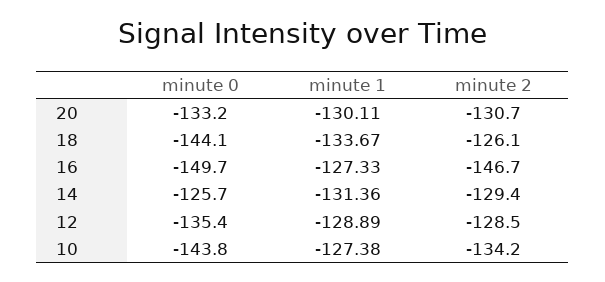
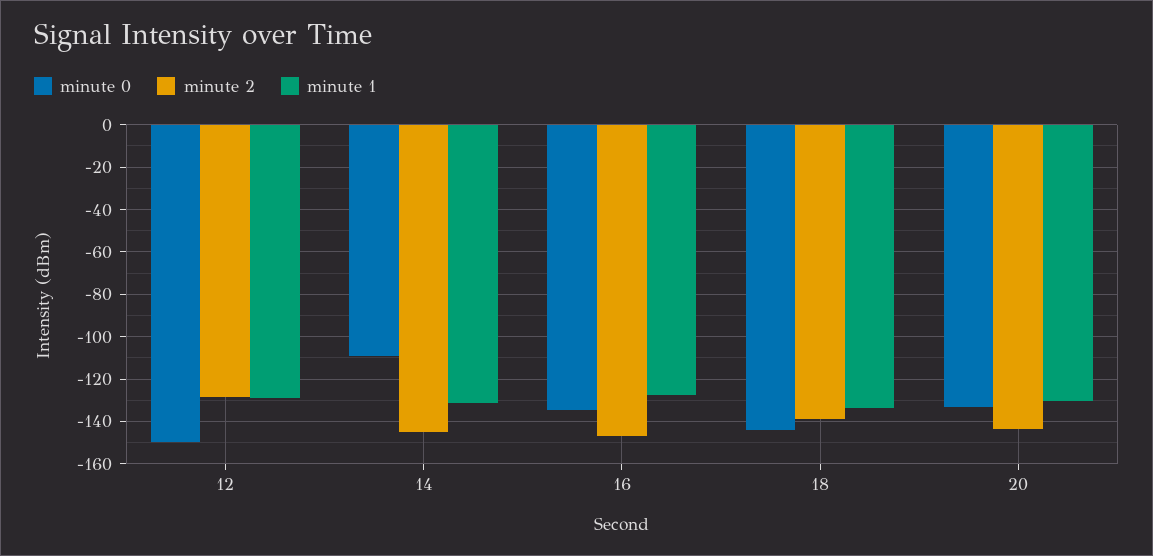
  {
    "minute 0": {
      "20": -133.2,
      "18": -144.1,
-     "16": -149.7,
+     "16": -135,
-     "14": -125.7,
+     "14": -110,
-     "12": -135.4,
+     "12": -150
-     "10": -143.8
    },
    "minute 1": {
      "20": -130.11,
      "18": -133.67,
      "16": -127.33,
      "14": -131.36,
-     "12": -128.89,
+     "12": -128.89
-     "10": -127.38
    },
    "minute 2": {
-     "20": -130.7,
+     "20": -145,
-     "18": -126.1,
+     "18": -140,
      "16": -146.7,
-     "14": -129.4,
+     "14": -145,
-     "12": -128.5,
+     "12": -128.5
-     "10": -134.2
    }
  }

